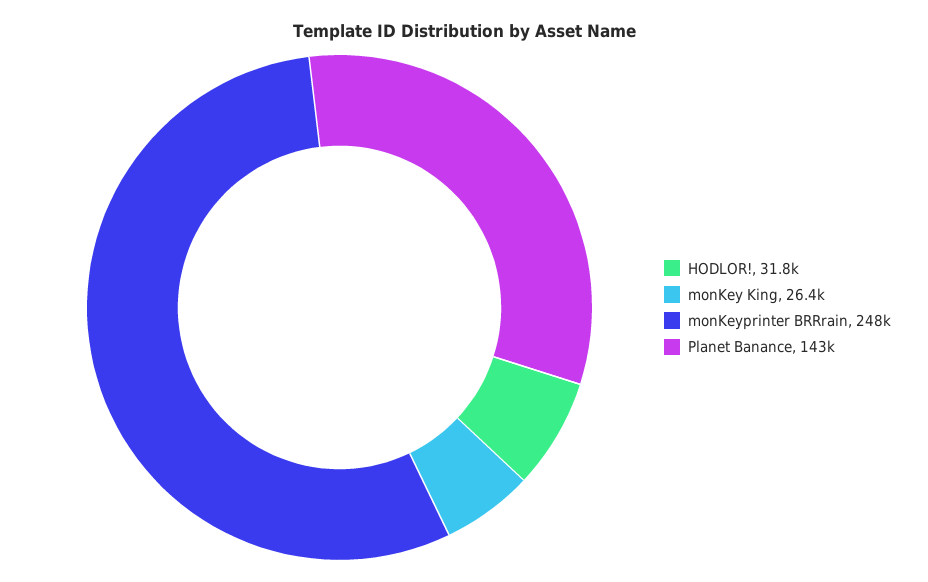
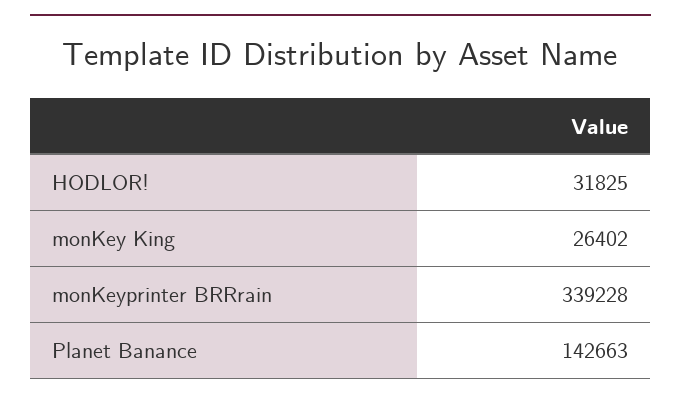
  {
    "HODLOR!": 31825,
    "monKey King": 26402,
-   "monKeyprinter BRRrain": 248000,
+   "monKeyprinter BRRrain": 339228,
    "Planet Banance": 142663
  }

